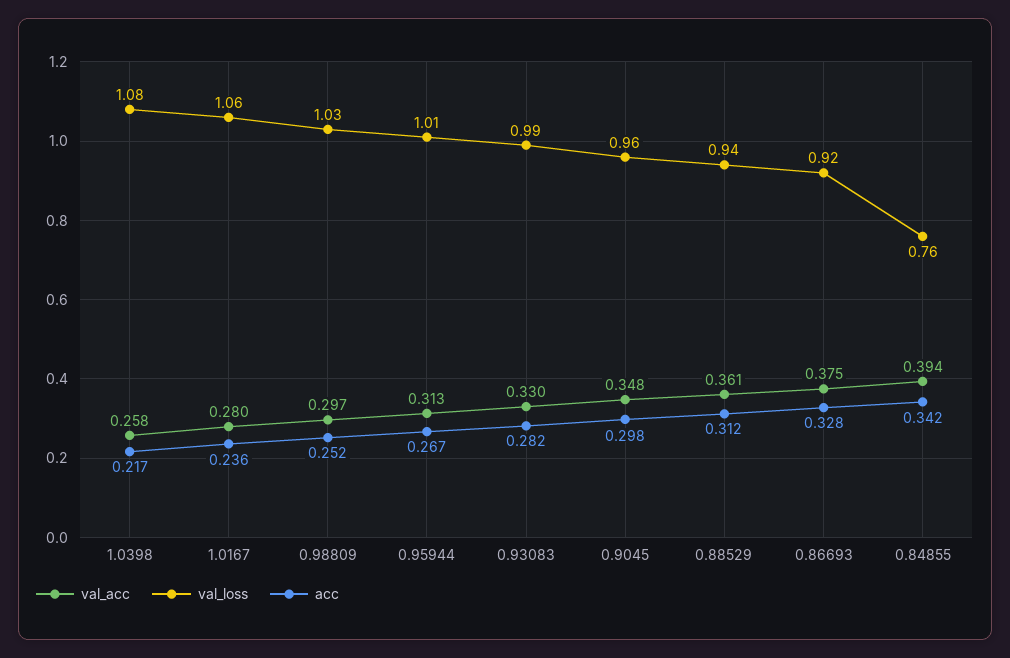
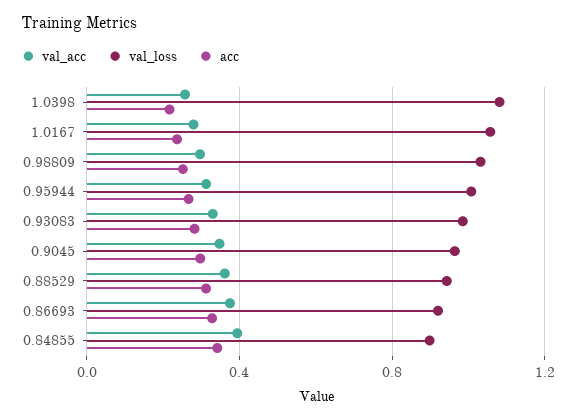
  {
    "val_acc": {
      "1.0398": 0.258,
      "1.0167": 0.28,
      "0.98809": 0.297,
      "0.95944": 0.313,
      "0.93083": 0.33,
      "0.9045": 0.348,
      "0.88529": 0.361,
      "0.86693": 0.375,
      "0.84855": 0.394
    },
    "val_loss": {
      "1.0398": 1.08,
      "1.0167": 1.06,
      "0.98809": 1.03,
      "0.95944": 1.01,
      "0.93083": 0.99,
      "0.9045": 0.96,
      "0.88529": 0.94,
      "0.86693": 0.92,
-     "0.84855": 0.76
+     "0.84855": 0.9
    },
    "acc": {
      "1.0398": 0.217,
      "1.0167": 0.236,
      "0.98809": 0.252,
      "0.95944": 0.267,
      "0.93083": 0.282,
      "0.9045": 0.298,
      "0.88529": 0.312,
      "0.86693": 0.328,
      "0.84855": 0.342
    }
  }

